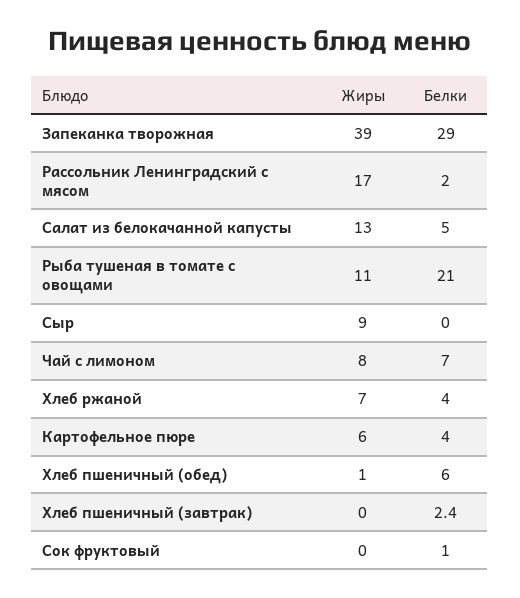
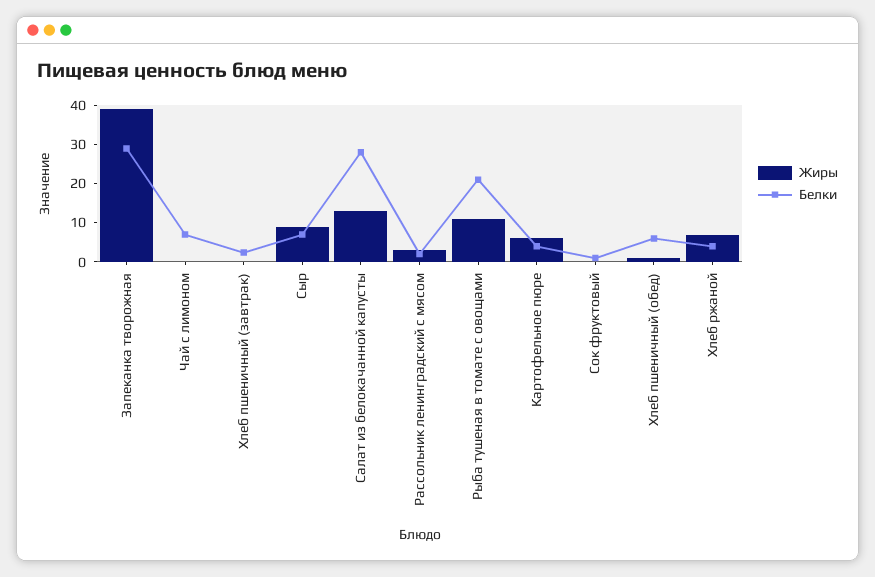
  {
    "Жиры": {
      "Запеканка творожная": 39,
-     "Рассольник Ленинградский с мясом": 17,
+     "Рассольник Ленинградский с мясом": 2.5,
      "Салат из белокачанной капусты": 13,
      "Рыба тушеная в томате с овощами": 11,
      "Сыр": 9,
-     "Чай с лимоном": 8,
+     "Чай с лимоном": 0,
      "Хлеб ржаной": 7,
      "Картофельное пюре": 6,
      "Хлеб пшеничный (обед)": 1,
      "Хлеб пшеничный (завтрак)": 0,
      "Сок фруктовый": 0
    },
    "Белки": {
      "Запеканка творожная": 29,
      "Рассольник Ленинградский с мясом": 2,
-     "Салат из белокачанной капусты": 5,
+     "Салат из белокачанной капусты": 27.5,
      "Рыба тушеная в томате с овощами": 21,
-     "Сыр": 0,
+     "Сыр": 7.5,
      "Чай с лимоном": 7,
      "Хлеб ржаной": 4,
      "Картофельное пюре": 4,
      "Хлеб пшеничный (обед)": 6,
      "Хлеб пшеничный (завтрак)": 2.4,
      "Сок фруктовый": 1
    }
  }

